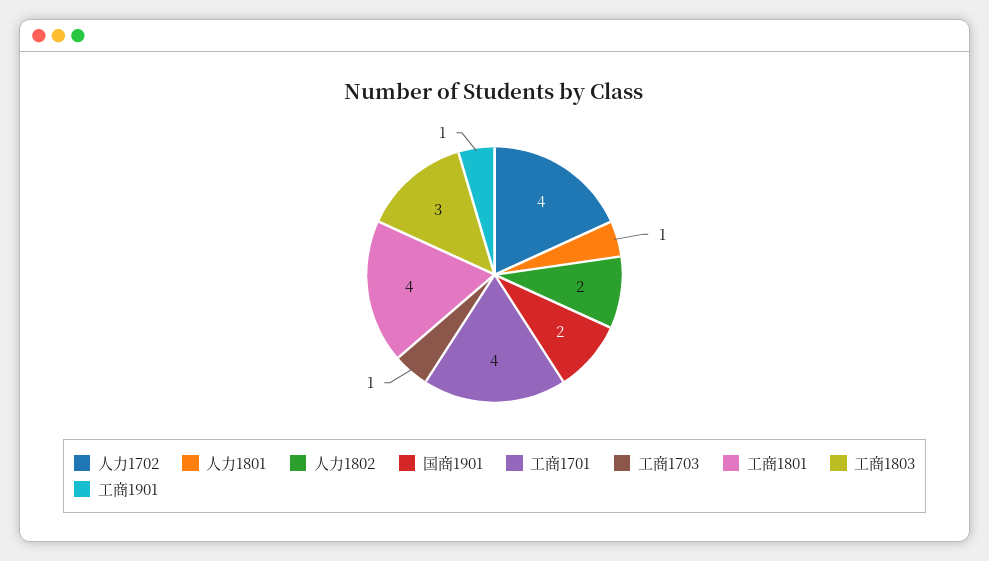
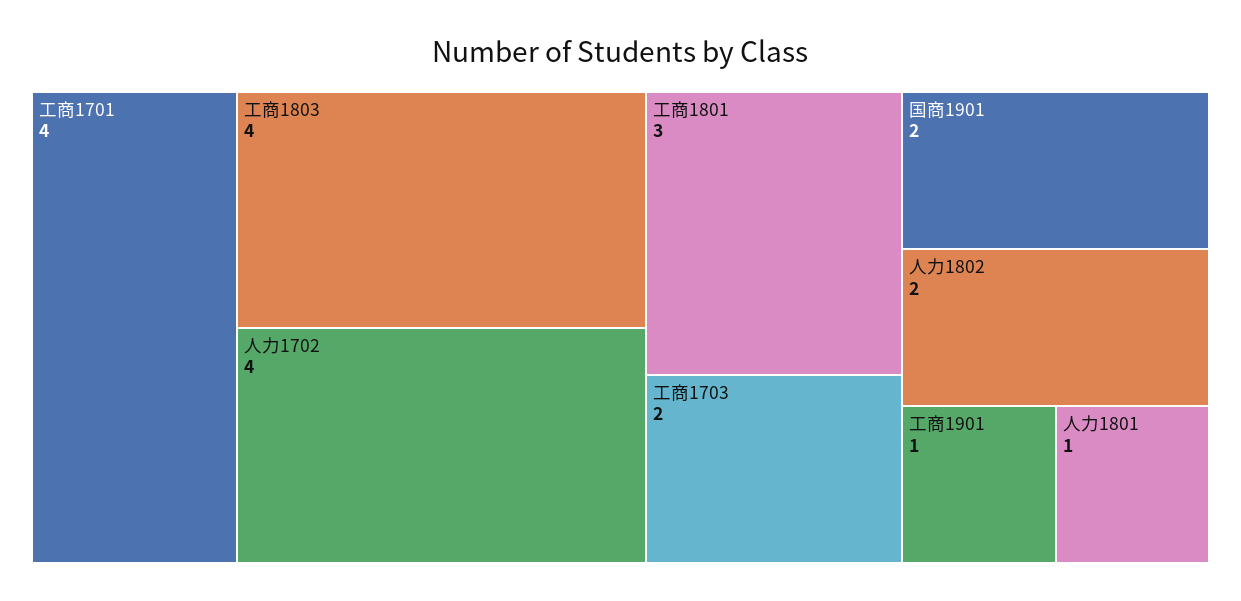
  {
    "人力1702": 4,
    "人力1801": 1,
    "人力1802": 2,
    "国商1901": 2,
    "工商1701": 4,
-   "工商1703": 1,
+   "工商1703": 2,
-   "工商1801": 4,
+   "工商1801": 3,
-   "工商1803": 3,
+   "工商1803": 4,
    "工商1901": 1
  }

